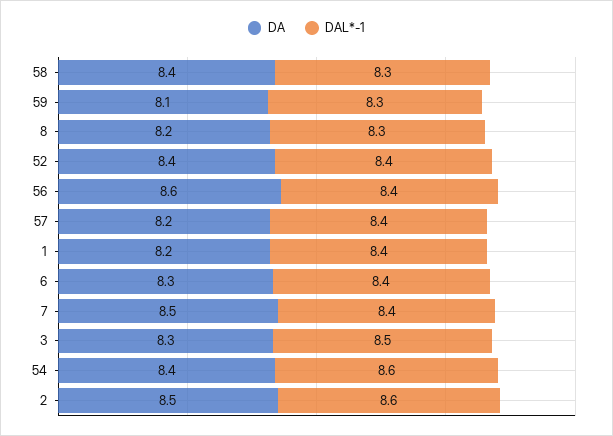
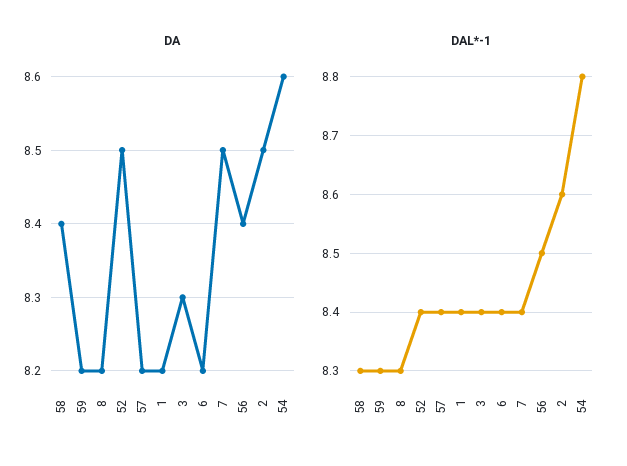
  {
    "DA": {
      "58": 8.4,
-     "59": 8.1,
+     "59": 8.2,
      "8": 8.2,
-     "52": 8.4,
+     "52": 8.5,
-     "56": 8.6,
+     "56": 8.4,
      "57": 8.2,
      "1": 8.2,
-     "6": 8.3,
+     "6": 8.2,
      "7": 8.5,
      "3": 8.3,
-     "54": 8.4,
+     "54": 8.6,
      "2": 8.5
    },
    "DAL*-1": {
      "58": 8.3,
      "59": 8.3,
      "8": 8.3,
      "52": 8.4,
-     "56": 8.4,
+     "56": 8.5,
      "57": 8.4,
      "1": 8.4,
      "6": 8.4,
      "7": 8.4,
-     "3": 8.5,
+     "3": 8.4,
-     "54": 8.6,
+     "54": 8.8,
      "2": 8.6
    }
  }

